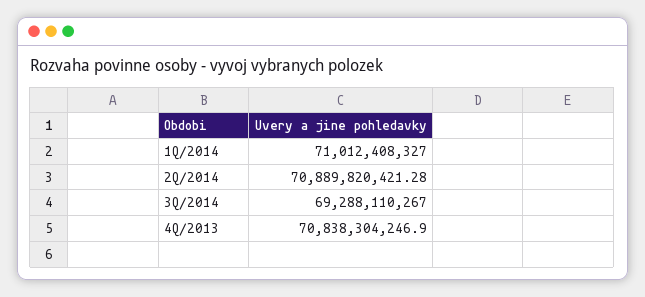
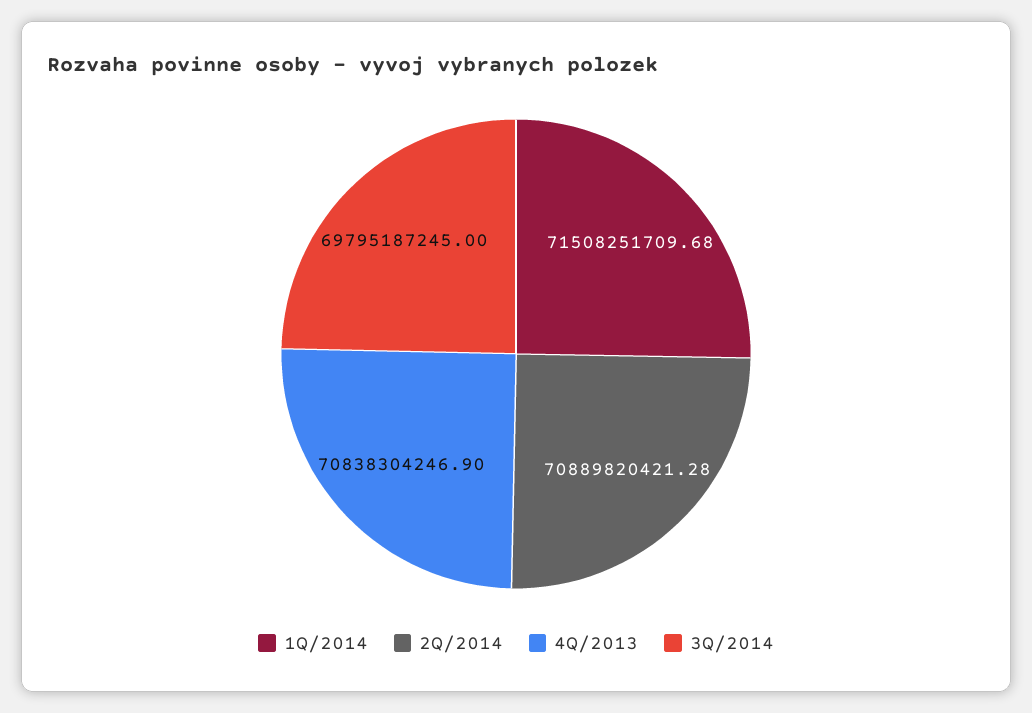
  {
-   "1Q/2014": 71012408327,
+   "1Q/2014": 71508251709.68,
    "2Q/2014": 70889820421.28,
-   "3Q/2014": 69288110267,
+   "3Q/2014": 69795187245,
    "4Q/2013": 70838304246.9
  }

